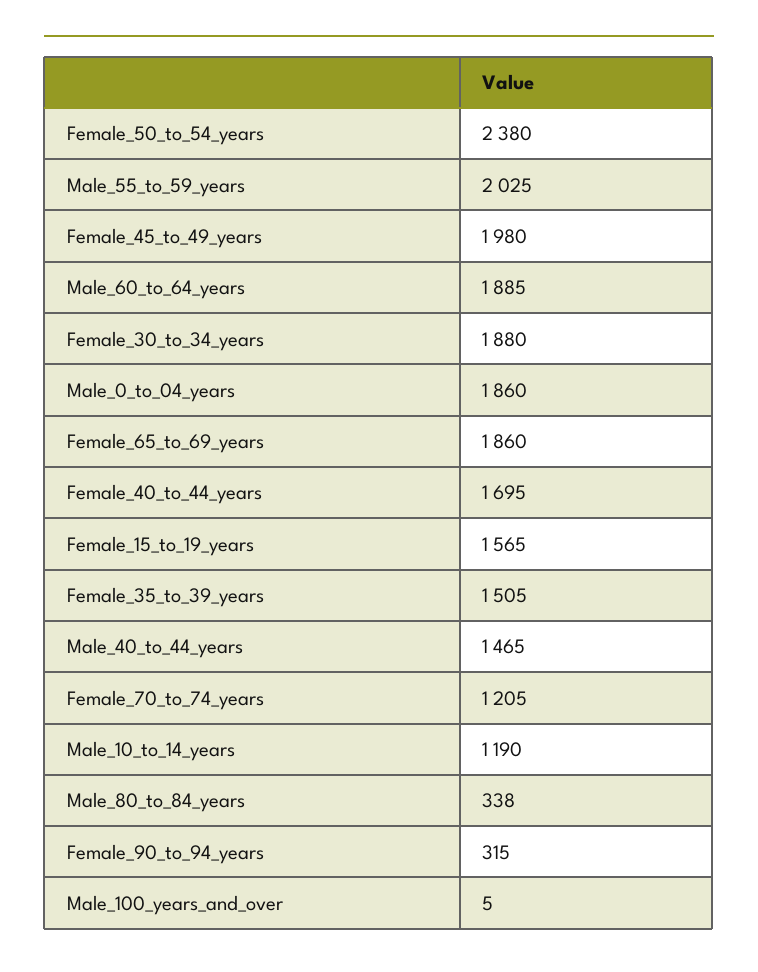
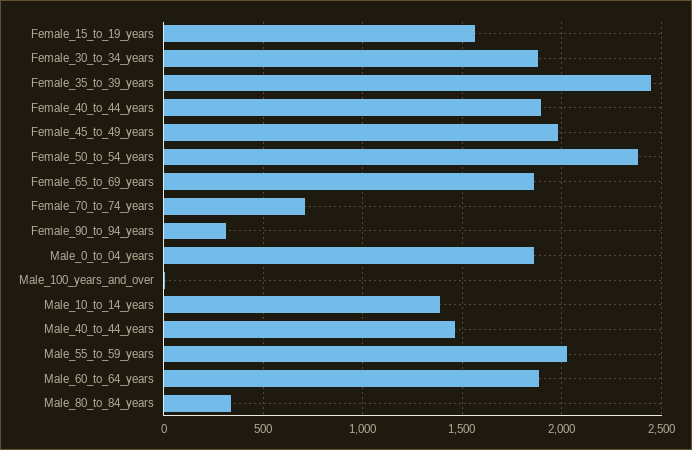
  {
    "Female_50_to_54_years": 2380,
    "Male_55_to_59_years": 2025,
    "Female_45_to_49_years": 1980,
    "Male_60_to_64_years": 1885,
    "Female_30_to_34_years": 1880,
    "Male_0_to_04_years": 1860,
    "Female_65_to_69_years": 1860,
-   "Female_40_to_44_years": 1695,
+   "Female_40_to_44_years": 1900,
    "Female_15_to_19_years": 1565,
-   "Female_35_to_39_years": 1505,
+   "Female_35_to_39_years": 2450,
    "Male_40_to_44_years": 1465,
-   "Female_70_to_74_years": 1205,
+   "Female_70_to_74_years": 700,
-   "Male_10_to_14_years": 1190,
+   "Male_10_to_14_years": 1400,
    "Male_80_to_84_years": 338,
    "Female_90_to_94_years": 315,
    "Male_100_years_and_over": 5
  }

